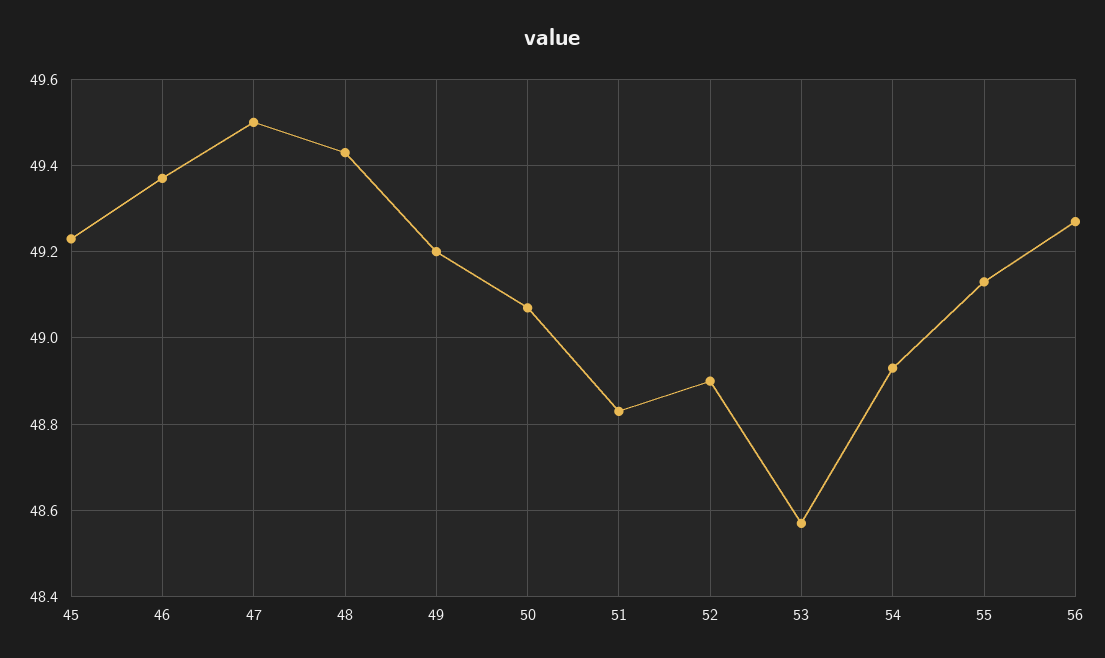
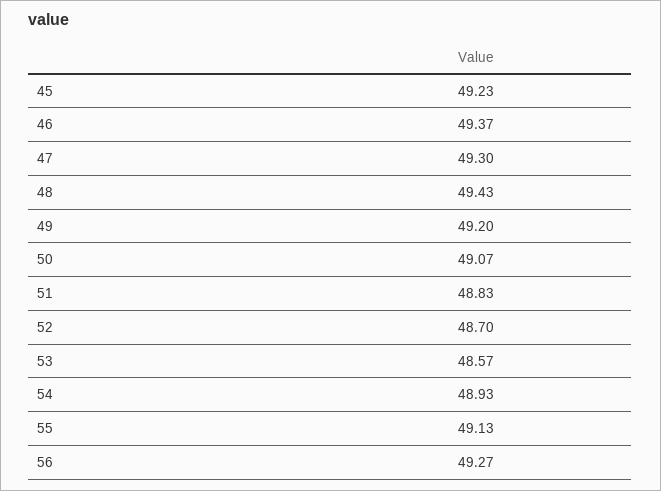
  {
    "45": 49.23,
    "46": 49.37,
-   "47": 49.5,
+   "47": 49.3,
    "48": 49.43,
    "49": 49.2,
    "50": 49.07,
    "51": 48.83,
-   "52": 48.9,
+   "52": 48.7,
    "53": 48.57,
    "54": 48.93,
    "55": 49.13,
    "56": 49.27
  }

